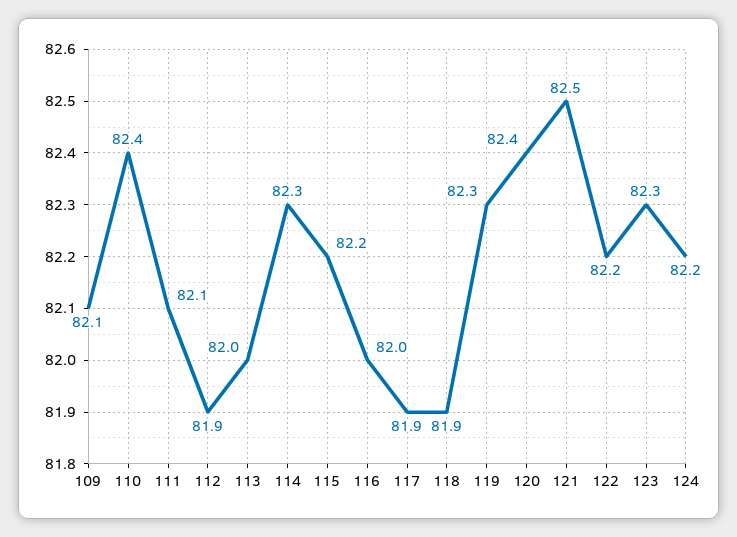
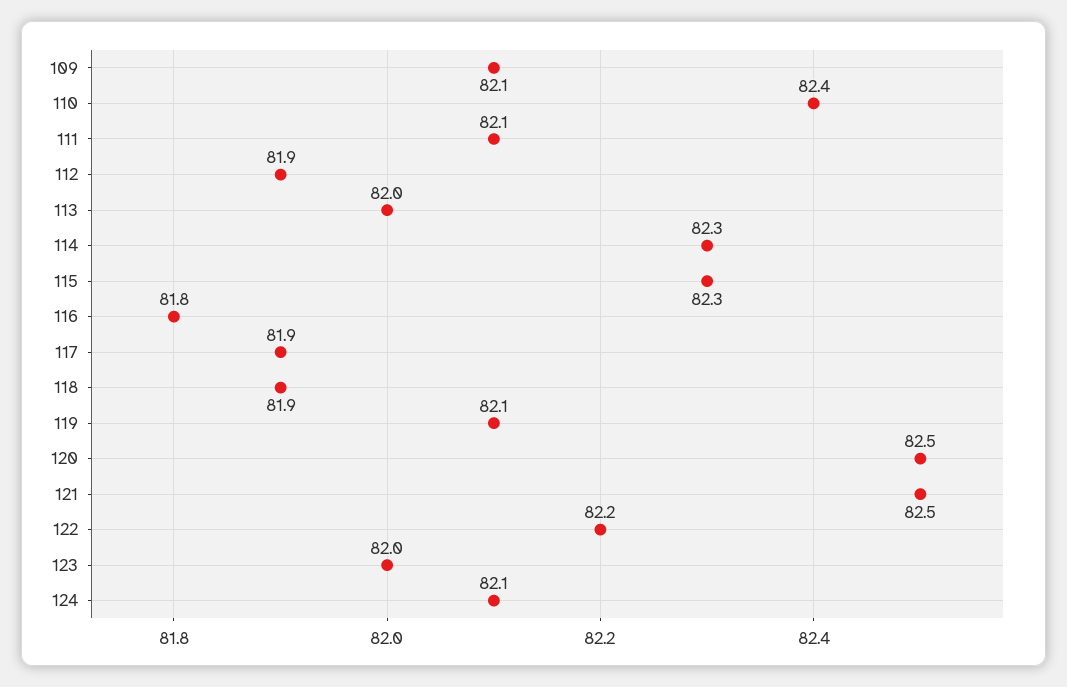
  {
    "109": 82.1,
    "110": 82.4,
    "111": 82.1,
    "112": 81.9,
    "113": 82,
    "114": 82.3,
-   "115": 82.2,
+   "115": 82.3,
-   "116": 82,
+   "116": 81.8,
    "117": 81.9,
    "118": 81.9,
-   "119": 82.3,
+   "119": 82.1,
-   "120": 82.4,
+   "120": 82.5,
    "121": 82.5,
    "122": 82.2,
-   "123": 82.3,
+   "123": 82,
-   "124": 82.2
+   "124": 82.1
  }

